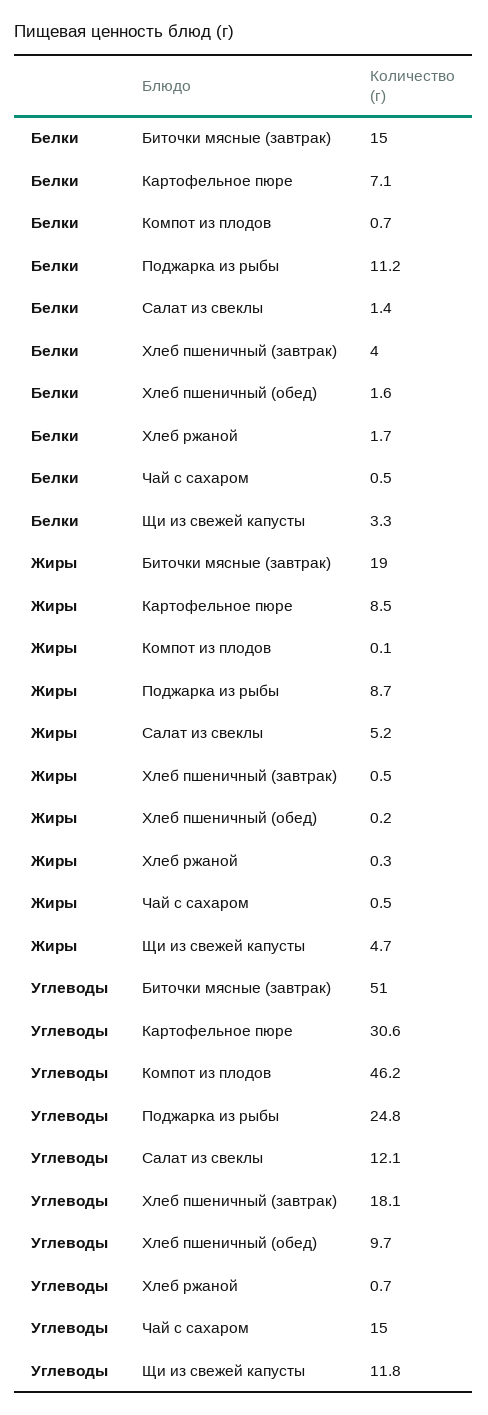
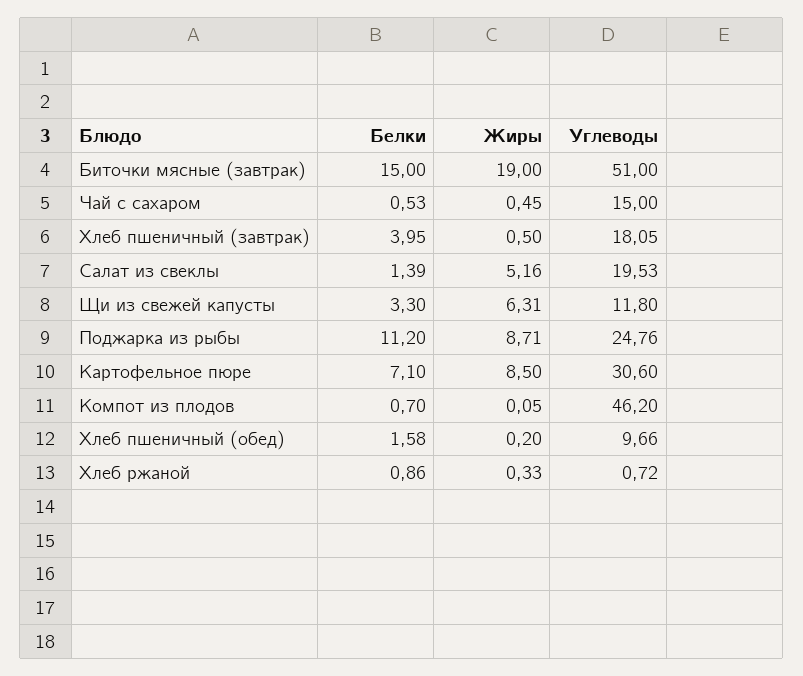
  {
    "Белки": {
      "Биточки мясные (завтрак)": 15,
      "Картофельное пюре": 7.1,
      "Компот из плодов": 0.7,
      "Поджарка из рыбы": 11.2,
      "Салат из свеклы": 1.39,
      "Хлеб пшеничный (завтрак)": 3.95,
      "Хлеб пшеничный (обед)": 1.58,
-     "Хлеб ржаной": 1.7,
+     "Хлеб ржаной": 0.86,
      "Чай с сахаром": 0.53,
      "Щи из свежей капусты": 3.3
    },
    "Жиры": {
      "Биточки мясные (завтрак)": 19,
      "Картофельное пюре": 8.5,
      "Компот из плодов": 0.05,
      "Поджарка из рыбы": 8.71,
      "Салат из свеклы": 5.16,
      "Хлеб пшеничный (завтрак)": 0.5,
      "Хлеб пшеничный (обед)": 0.2,
      "Хлеб ржаной": 0.33,
      "Чай с сахаром": 0.45,
-     "Щи из свежей капусты": 4.7
+     "Щи из свежей капусты": 6.31
    },
    "Углеводы": {
      "Биточки мясные (завтрак)": 51,
      "Картофельное пюре": 30.6,
      "Компот из плодов": 46.2,
      "Поджарка из рыбы": 24.76,
-     "Салат из свеклы": 12.1,
+     "Салат из свеклы": 19.53,
      "Хлеб пшеничный (завтрак)": 18.05,
      "Хлеб пшеничный (обед)": 9.66,
      "Хлеб ржаной": 0.72,
      "Чай с сахаром": 15,
      "Щи из свежей капусты": 11.8
    }
  }

